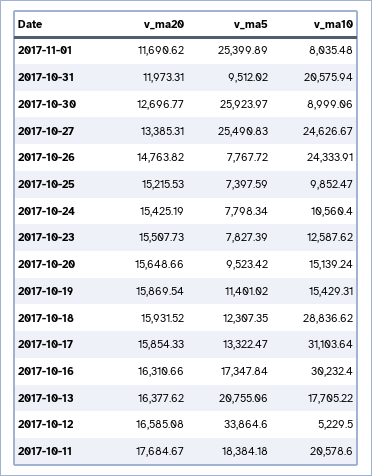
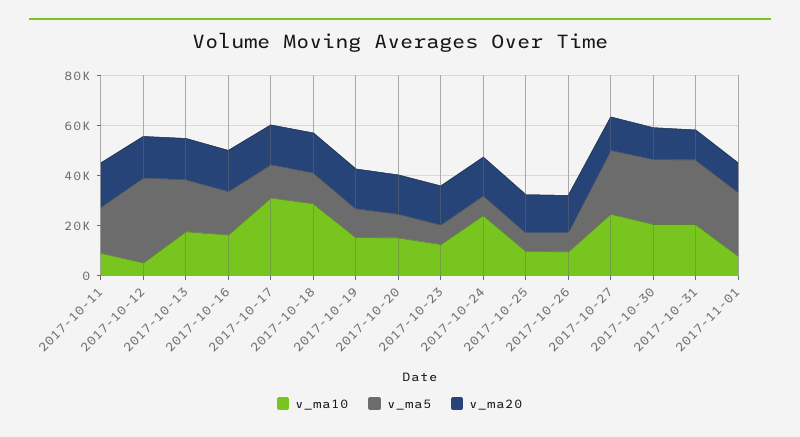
  {
    "v_ma20": {
      "2017-11-01": 11690.62,
      "2017-10-31": 11973.31,
      "2017-10-30": 12696.77,
      "2017-10-27": 13385.31,
      "2017-10-26": 14763.82,
      "2017-10-25": 15215.53,
      "2017-10-24": 15425.19,
      "2017-10-23": 15507.73,
      "2017-10-20": 15648.66,
      "2017-10-19": 15869.54,
      "2017-10-18": 15931.52,
      "2017-10-17": 15854.33,
      "2017-10-16": 16310.66,
      "2017-10-13": 16377.62,
      "2017-10-12": 16585.08,
      "2017-10-11": 17684.67
    },
    "v_ma5": {
      "2017-11-01": 25399.89,
-     "2017-10-31": 9512.02,
+     "2017-10-31": 25000,
      "2017-10-30": 25923.97,
      "2017-10-27": 25490.83,
      "2017-10-26": 7767.72,
      "2017-10-25": 7397.59,
      "2017-10-24": 7798.34,
      "2017-10-23": 7827.39,
      "2017-10-20": 9523.42,
      "2017-10-19": 11401.02,
      "2017-10-18": 12307.35,
      "2017-10-17": 13322.47,
      "2017-10-16": 17347.84,
      "2017-10-13": 20755.06,
      "2017-10-12": 33864.6,
      "2017-10-11": 18384.18
    },
    "v_ma10": {
      "2017-11-01": 8035.48,
      "2017-10-31": 20575.94,
-     "2017-10-30": 8999.06,
+     "2017-10-30": 20000,
      "2017-10-27": 24626.67,
-     "2017-10-26": 24333.91,
+     "2017-10-26": 10000,
      "2017-10-25": 9852.47,
-     "2017-10-24": 10560.4,
+     "2017-10-24": 25000,
      "2017-10-23": 12587.62,
      "2017-10-20": 15139.24,
      "2017-10-19": 15429.31,
      "2017-10-18": 28836.62,
      "2017-10-17": 31103.64,
-     "2017-10-16": 30232.4,
+     "2017-10-16": 15000,
      "2017-10-13": 17705.22,
      "2017-10-12": 5229.5,
-     "2017-10-11": 20578.6
+     "2017-10-11": 10000
    }
  }

